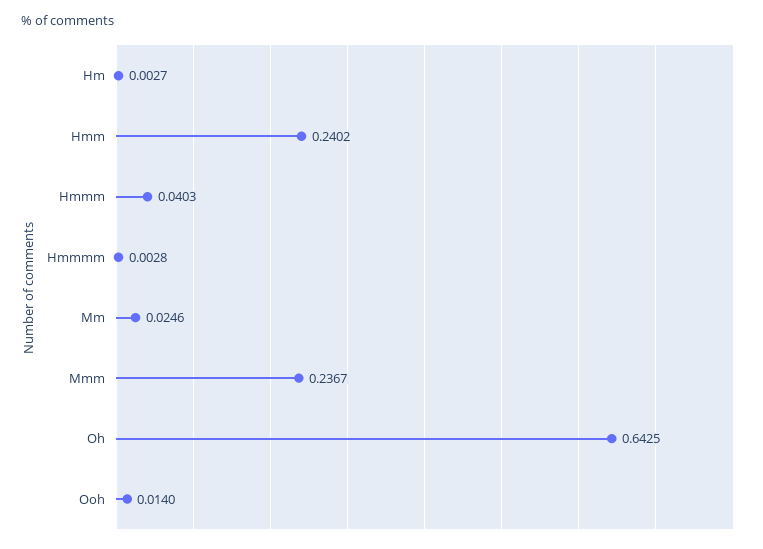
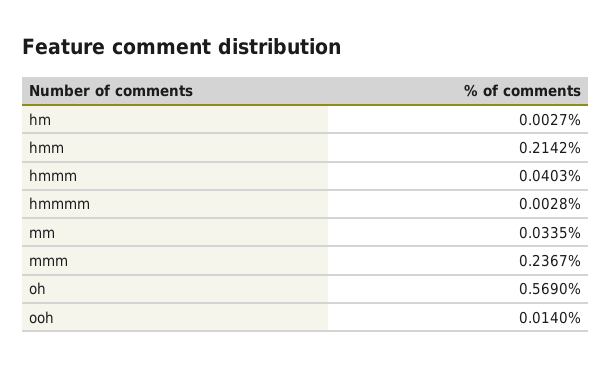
  {
    "Hm": 0.0027,
-   "Hmm": 0.2402,
+   "Hmm": 0.2142,
    "Hmmm": 0.0403,
    "Hmmmm": 0.0028,
-   "Mm": 0.0246,
+   "Mm": 0.0335,
    "Mmm": 0.2367,
-   "Oh": 0.6425,
+   "Oh": 0.569,
    "Ooh": 0.014
  }

